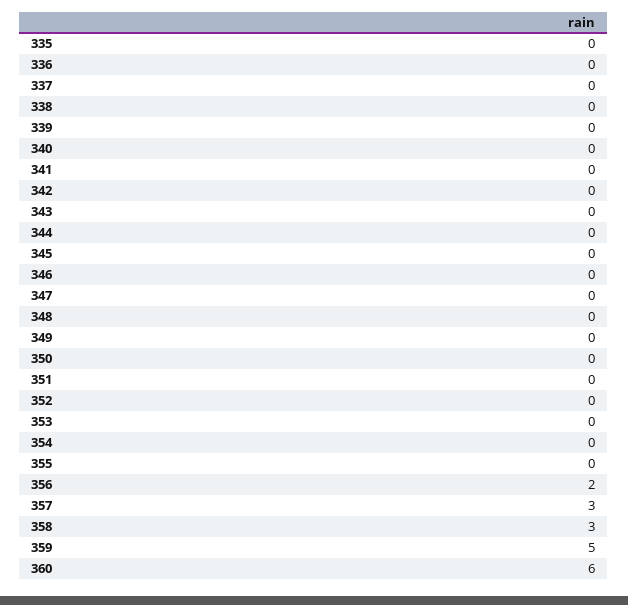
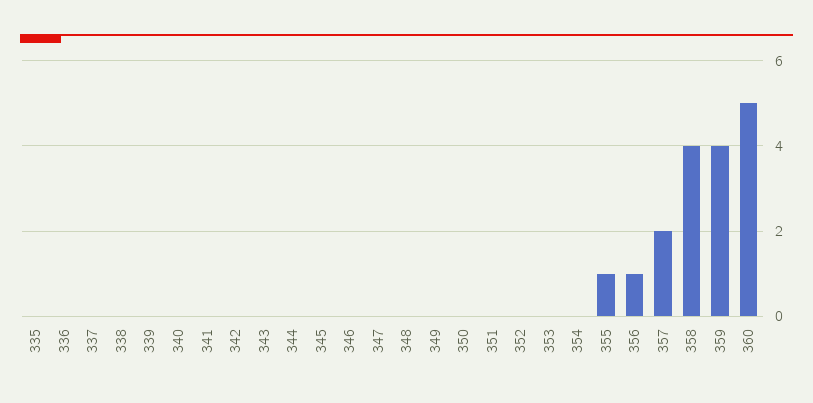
  {
    "335": 0,
    "336": 0,
    "337": 0,
    "338": 0,
    "339": 0,
    "340": 0,
    "341": 0,
    "342": 0,
    "343": 0,
    "344": 0,
    "345": 0,
    "346": 0,
    "347": 0,
    "348": 0,
    "349": 0,
    "350": 0,
    "351": 0,
    "352": 0,
    "353": 0,
    "354": 0,
-   "355": 0,
+   "355": 1,
-   "356": 2,
+   "356": 1,
-   "357": 3,
+   "357": 2,
-   "358": 3,
+   "358": 4,
-   "359": 5,
+   "359": 4,
-   "360": 6
+   "360": 5
  }

